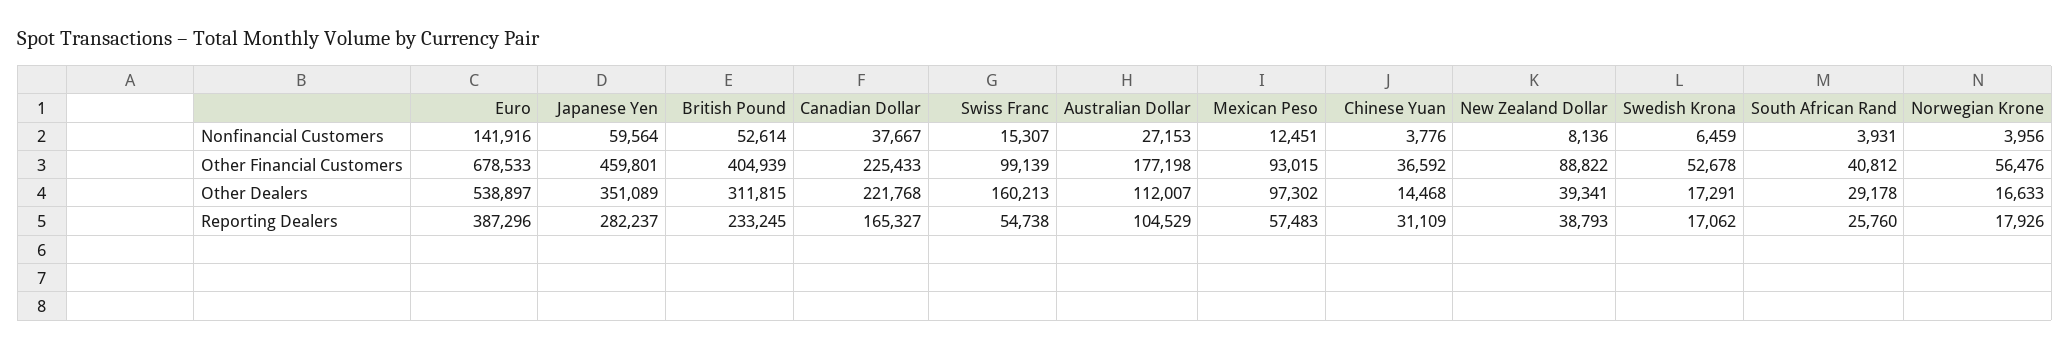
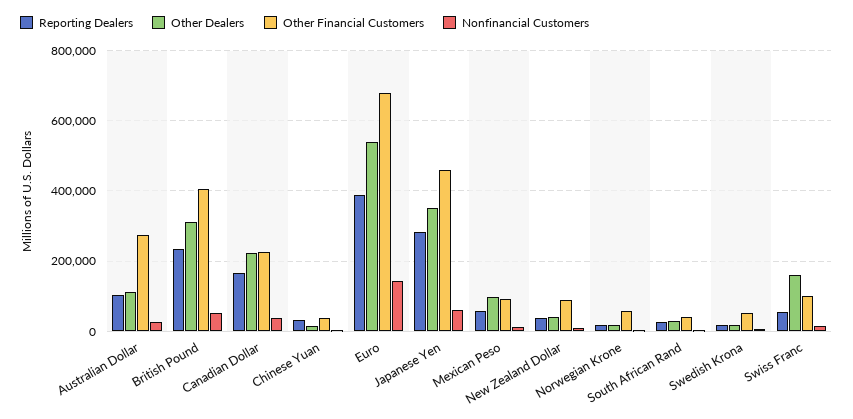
  {
    "Nonfinancial Customers": {
      "Euro": 141916,
      "Japanese Yen": 59564,
      "British Pound": 52614,
      "Canadian Dollar": 37667,
      "Swiss Franc": 15307,
      "Australian Dollar": 27153,
      "Mexican Peso": 12451,
      "Chinese Yuan": 3776,
      "New Zealand Dollar": 8136,
      "Swedish Krona": 6459,
      "South African Rand": 3931,
      "Norwegian Krone": 3956
    },
    "Other Financial Customers": {
      "Euro": 678533,
      "Japanese Yen": 459801,
      "British Pound": 404939,
      "Canadian Dollar": 225433,
      "Swiss Franc": 99139,
-     "Australian Dollar": 177198,
+     "Australian Dollar": 280000,
      "Mexican Peso": 93015,
      "Chinese Yuan": 36592,
      "New Zealand Dollar": 88822,
      "Swedish Krona": 52678,
      "South African Rand": 40812,
      "Norwegian Krone": 56476
    },
    "Other Dealers": {
      "Euro": 538897,
      "Japanese Yen": 351089,
      "British Pound": 311815,
      "Canadian Dollar": 221768,
      "Swiss Franc": 160213,
      "Australian Dollar": 112007,
      "Mexican Peso": 97302,
      "Chinese Yuan": 14468,
      "New Zealand Dollar": 39341,
      "Swedish Krona": 17291,
      "South African Rand": 29178,
      "Norwegian Krone": 16633
    },
    "Reporting Dealers": {
      "Euro": 387296,
      "Japanese Yen": 282237,
      "British Pound": 233245,
      "Canadian Dollar": 165327,
      "Swiss Franc": 54738,
      "Australian Dollar": 104529,
      "Mexican Peso": 57483,
      "Chinese Yuan": 31109,
      "New Zealand Dollar": 38793,
      "Swedish Krona": 17062,
      "South African Rand": 25760,
      "Norwegian Krone": 17926
    }
  }

